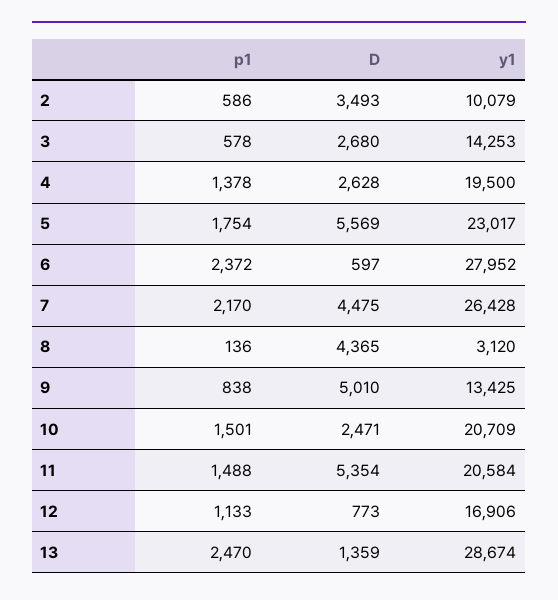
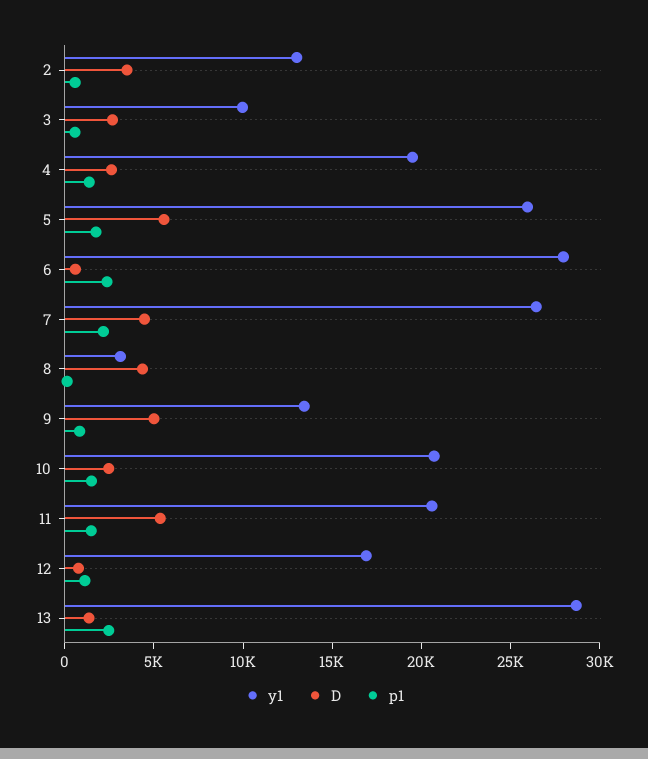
  {
    "p1": {
      "2": 586,
      "3": 578,
      "4": 1378,
      "5": 1754,
      "6": 2372,
      "7": 2170,
      "8": 136,
      "9": 838,
      "10": 1501,
      "11": 1488,
      "12": 1133,
      "13": 2470
    },
    "D": {
      "2": 3493,
      "3": 2680,
      "4": 2628,
      "5": 5569,
      "6": 597,
      "7": 4475,
      "8": 4365,
      "9": 5010,
      "10": 2471,
      "11": 5354,
      "12": 773,
      "13": 1359
    },
    "y1": {
-     "2": 10079,
+     "2": 13000,
-     "3": 14253,
+     "3": 10000,
      "4": 19500,
-     "5": 23017,
+     "5": 26000,
      "6": 27952,
      "7": 26428,
      "8": 3120,
      "9": 13425,
      "10": 20709,
      "11": 20584,
      "12": 16906,
      "13": 28674
    }
  }

